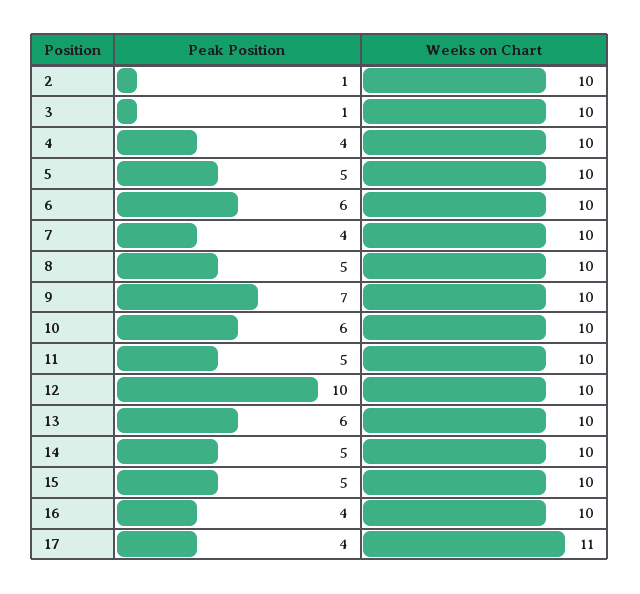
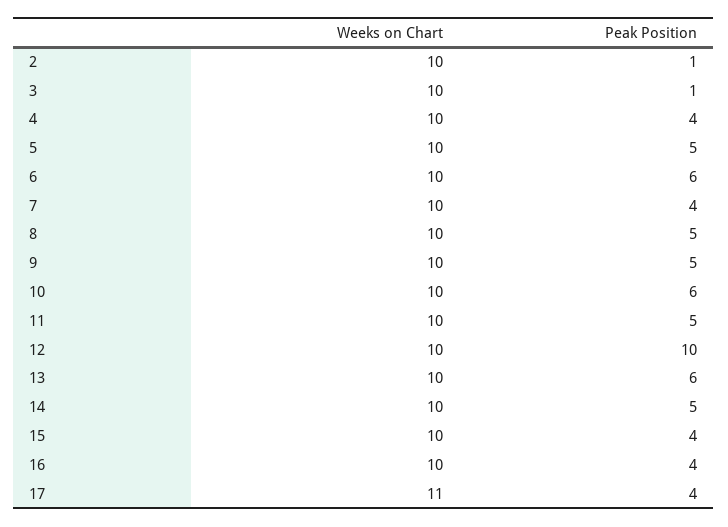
  {
    "Peak Position": {
      "2": 1,
      "3": 1,
      "4": 4,
      "5": 5,
      "6": 6,
      "7": 4,
      "8": 5,
-     "9": 7,
+     "9": 5,
      "10": 6,
      "11": 5,
      "12": 10,
      "13": 6,
      "14": 5,
-     "15": 5,
+     "15": 4,
      "16": 4,
      "17": 4
    },
    "Weeks on Chart": {
      "2": 10,
      "3": 10,
      "4": 10,
      "5": 10,
      "6": 10,
      "7": 10,
      "8": 10,
      "9": 10,
      "10": 10,
      "11": 10,
      "12": 10,
      "13": 10,
      "14": 10,
      "15": 10,
      "16": 10,
      "17": 11
    }
  }

